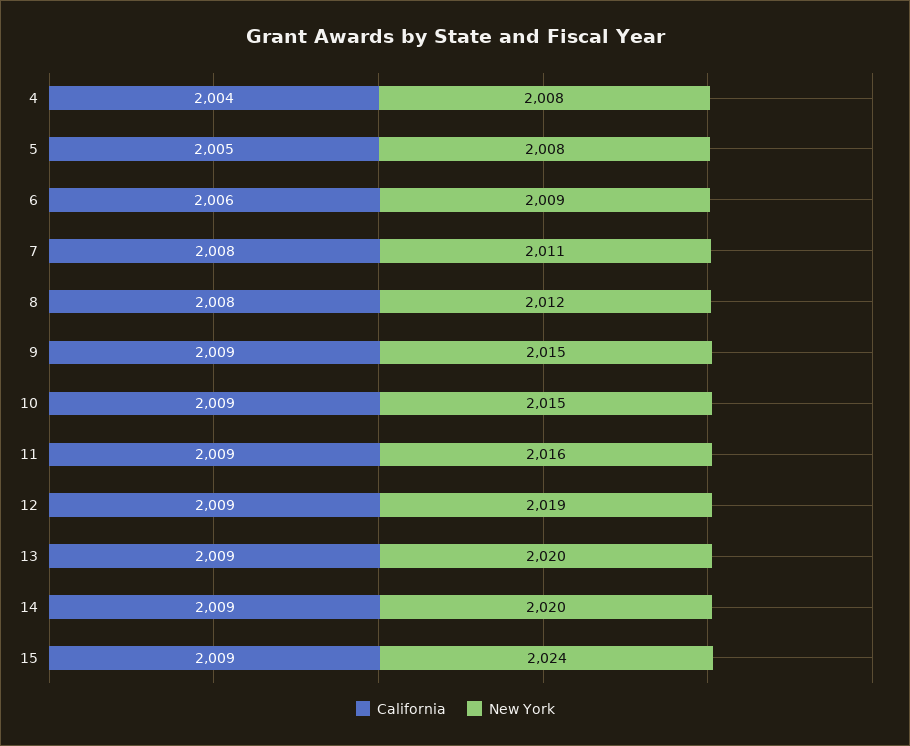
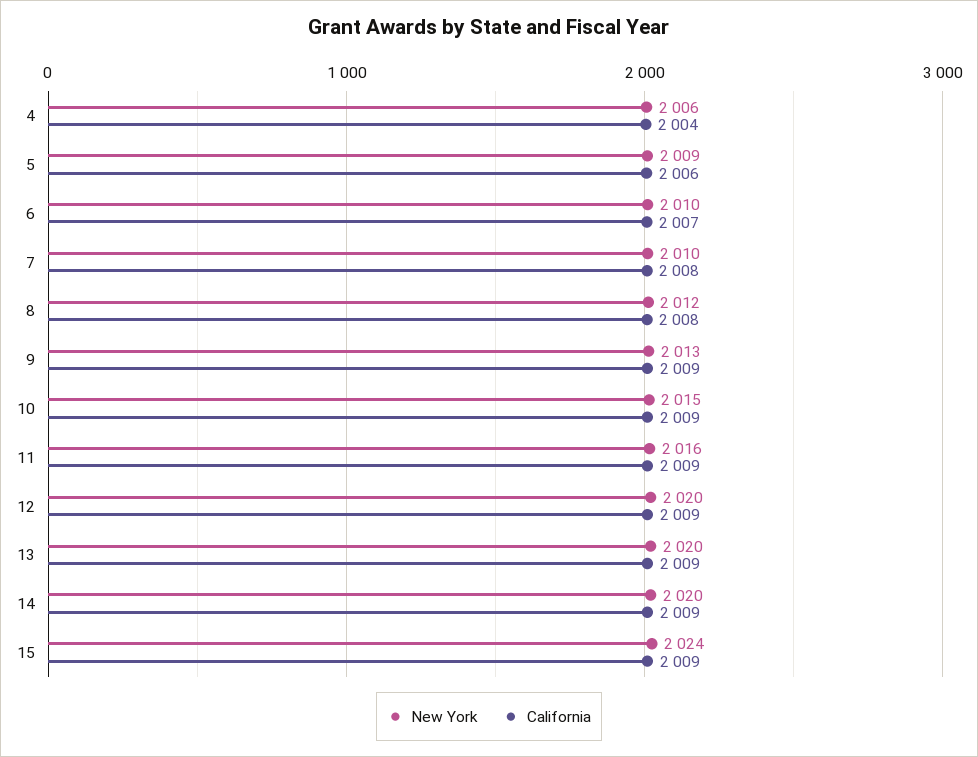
  {
    "California": {
      "4": 2004,
-     "5": 2005,
+     "5": 2006,
-     "6": 2006,
+     "6": 2007,
      "7": 2008,
      "8": 2008,
      "9": 2009,
      "10": 2009,
      "11": 2009,
      "12": 2009,
      "13": 2009,
      "14": 2009,
      "15": 2009
    },
    "New York": {
-     "4": 2008,
+     "4": 2006,
-     "5": 2008,
+     "5": 2009,
-     "6": 2009,
+     "6": 2010,
-     "7": 2011,
+     "7": 2010,
      "8": 2012,
-     "9": 2015,
+     "9": 2013,
      "10": 2015,
      "11": 2016,
-     "12": 2019,
+     "12": 2020,
      "13": 2020,
      "14": 2020,
      "15": 2024
    }
  }

